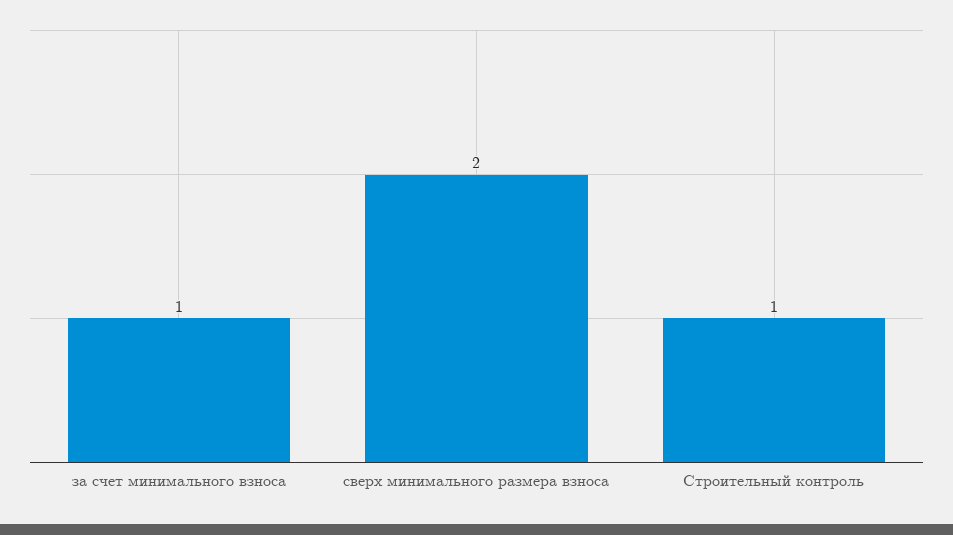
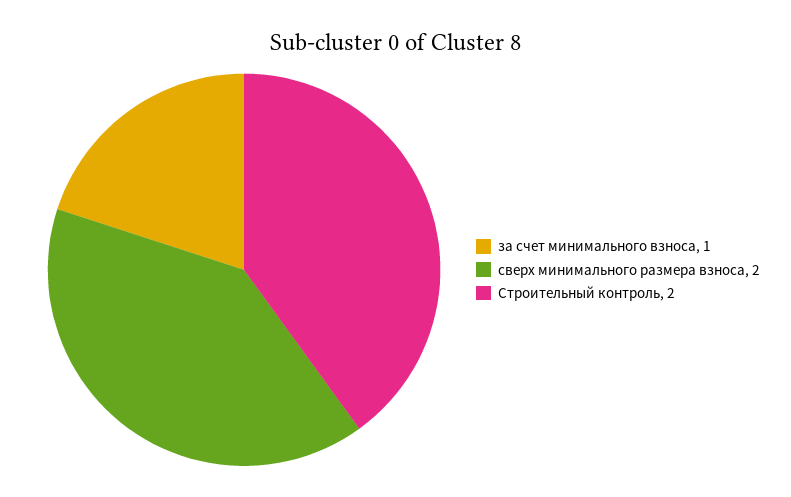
  {
    "за счет минимального взноса": 1,
    "сверх минимального размера взноса": 2,
-   "Строительный контроль": 1
+   "Строительный контроль": 2
  }

